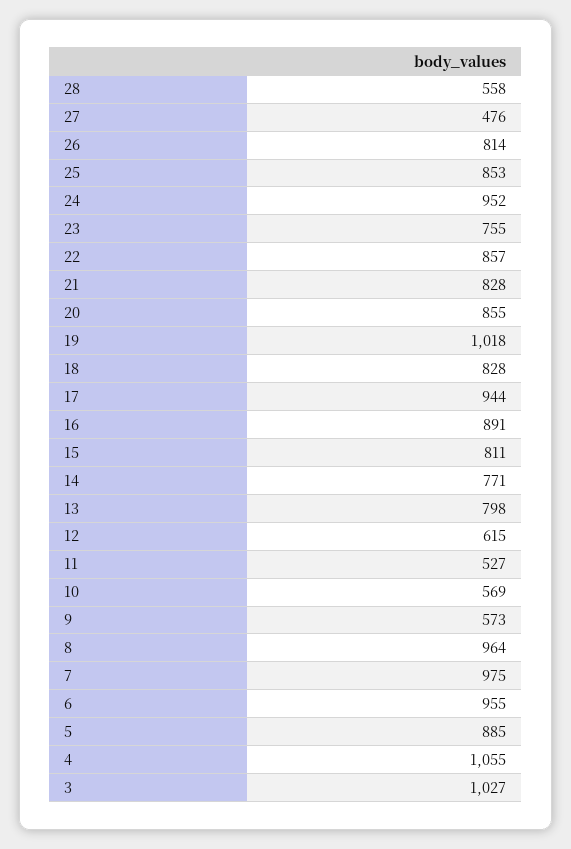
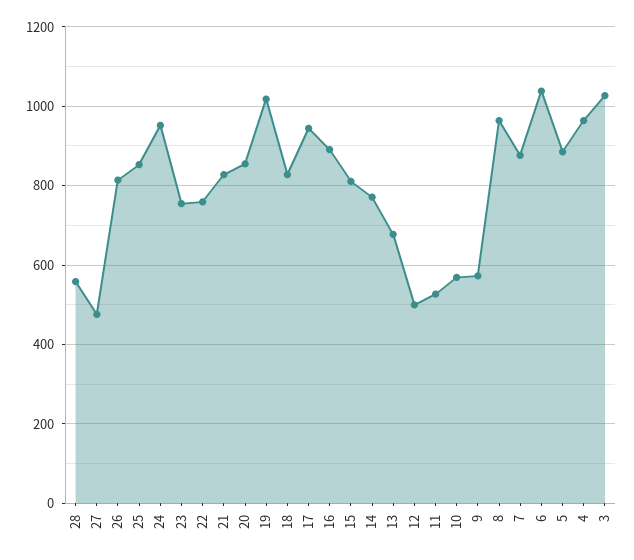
  {
    "28": 558,
    "27": 476,
    "26": 814,
    "25": 853,
    "24": 952,
    "23": 755,
-   "22": 857,
+   "22": 760,
    "21": 828,
    "20": 855,
    "19": 1018,
    "18": 828,
    "17": 944,
    "16": 891,
    "15": 811,
    "14": 771,
-   "13": 798,
+   "13": 680,
-   "12": 615,
+   "12": 500,
    "11": 527,
    "10": 569,
    "9": 573,
    "8": 964,
-   "7": 975,
+   "7": 880,
-   "6": 955,
+   "6": 1040,
    "5": 885,
-   "4": 1055,
+   "4": 960,
    "3": 1027
  }

